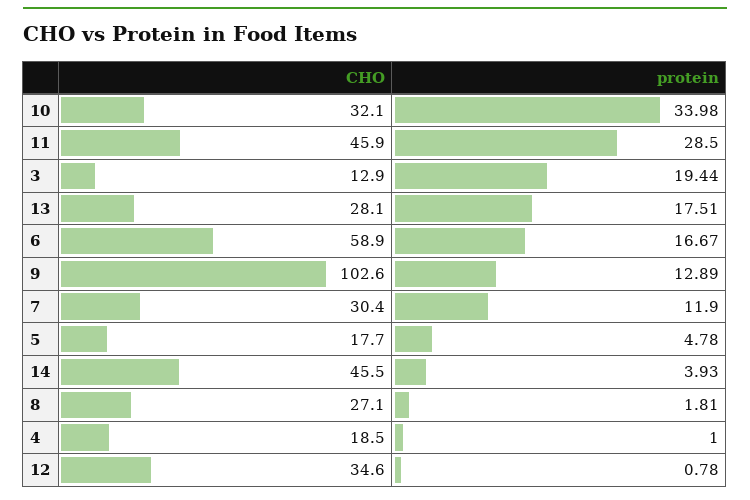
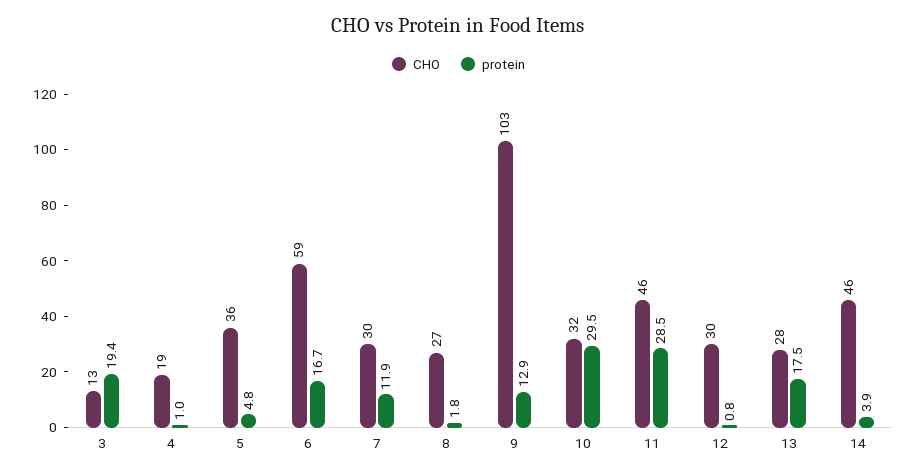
  {
    "CHO": {
      "10": 32.1,
      "11": 45.9,
      "3": 12.9,
      "13": 28.1,
      "6": 58.9,
      "9": 102.6,
      "7": 30.4,
-     "5": 17.7,
+     "5": 36,
      "14": 45.5,
      "8": 27.1,
      "4": 18.5,
-     "12": 34.6
+     "12": 30
    },
    "protein": {
-     "10": 33.98,
+     "10": 29.5,
      "11": 28.5,
      "3": 19.44,
      "13": 17.51,
      "6": 16.67,
      "9": 12.89,
      "7": 11.9,
      "5": 4.78,
      "14": 3.93,
      "8": 1.81,
      "4": 1,
      "12": 0.78
    }
  }

